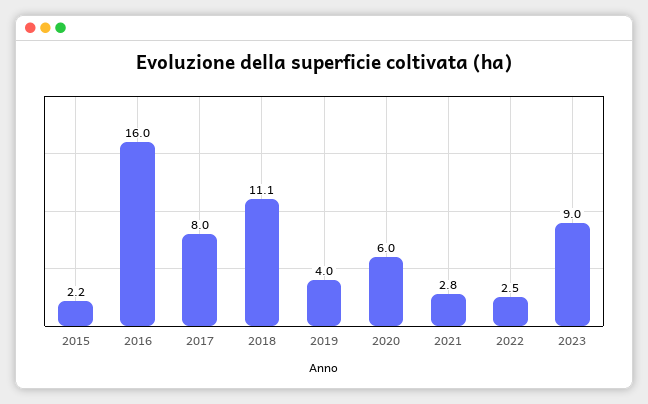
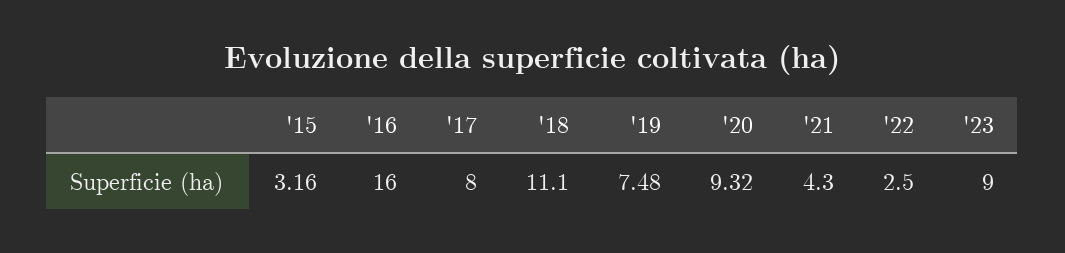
  {
-   "2015": 2.2,
+   "2015": 3.16,
    "2016": 16,
    "2017": 8,
    "2018": 11.1,
-   "2019": 4,
+   "2019": 7.48,
-   "2020": 6,
+   "2020": 9.32,
-   "2021": 2.8,
+   "2021": 4.3,
    "2022": 2.5,
    "2023": 9
  }

